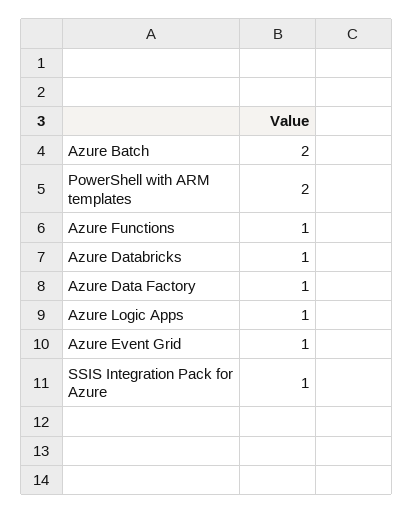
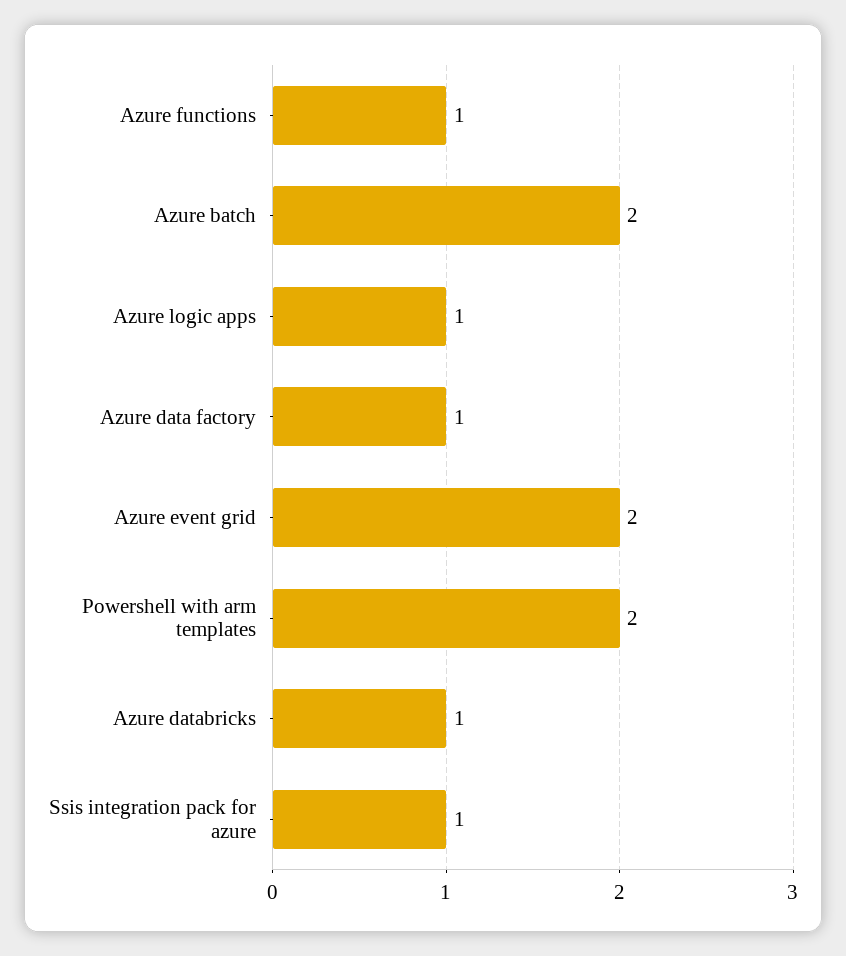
  {
    "Azure Batch": 2,
    "PowerShell with ARM templates": 2,
    "Azure Functions": 1,
    "Azure Databricks": 1,
    "Azure Data Factory": 1,
    "Azure Logic Apps": 1,
-   "Azure Event Grid": 1,
+   "Azure Event Grid": 2,
    "SSIS Integration Pack for Azure": 1
  }

